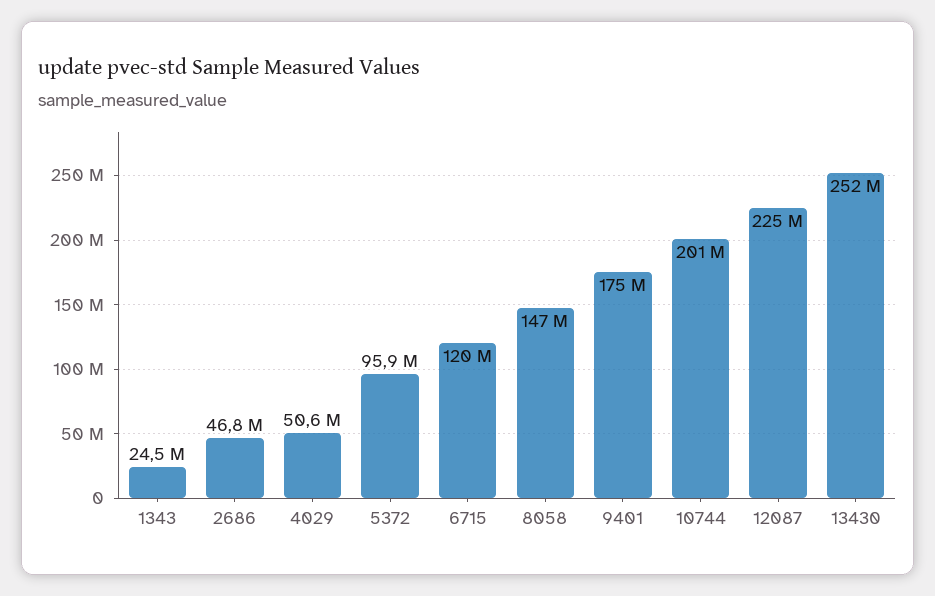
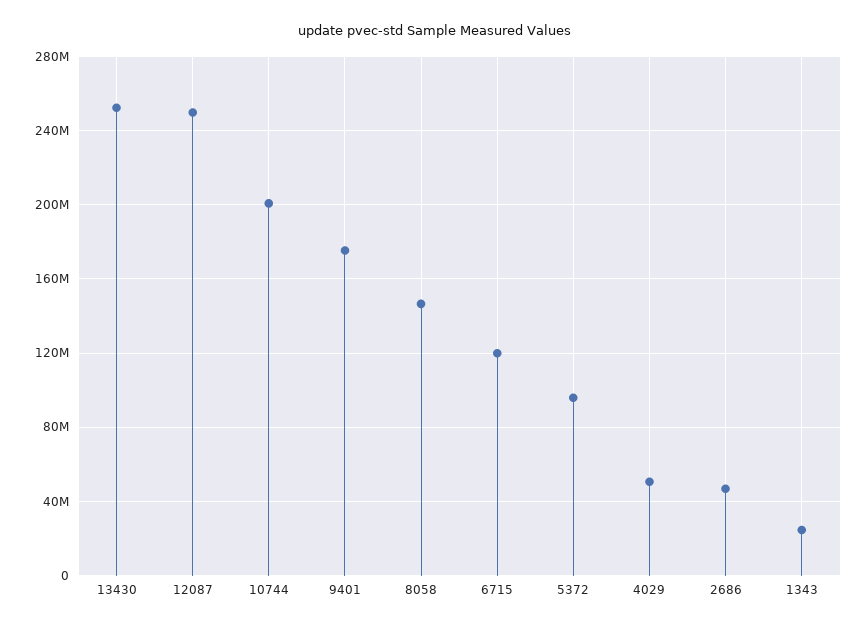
  {
    "1343": 24500000,
    "2686": 46800000,
    "4029": 50600000,
    "5372": 95900000,
    "6715": 120000000,
    "8058": 147000000,
    "9401": 175000000,
    "10744": 201000000,
-   "12087": 225000000,
+   "12087": 250000000,
    "13430": 252000000
  }

